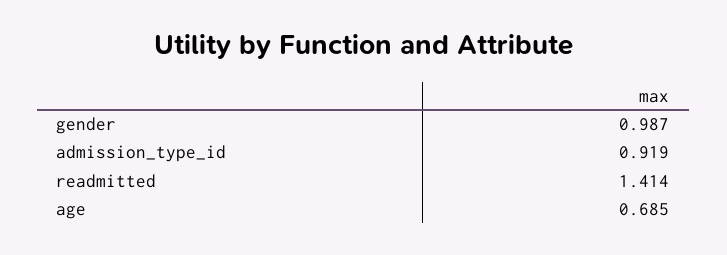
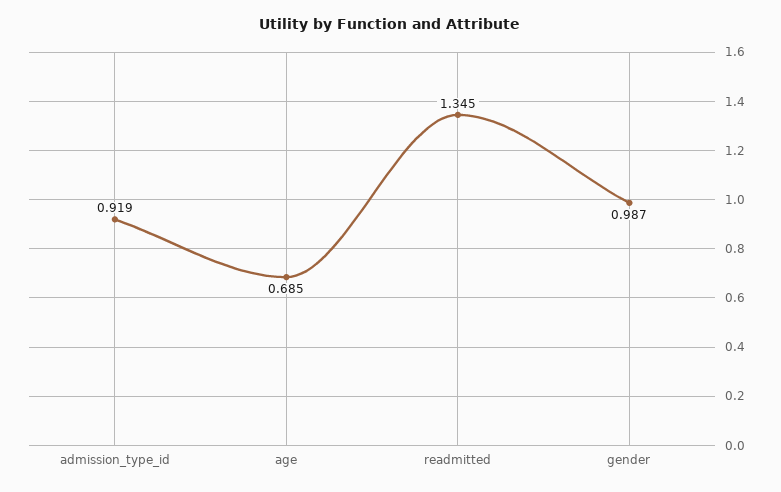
  {
    "gender": 0.987,
    "admission_type_id": 0.919,
-   "readmitted": 1.414,
+   "readmitted": 1.345,
    "age": 0.685
  }

